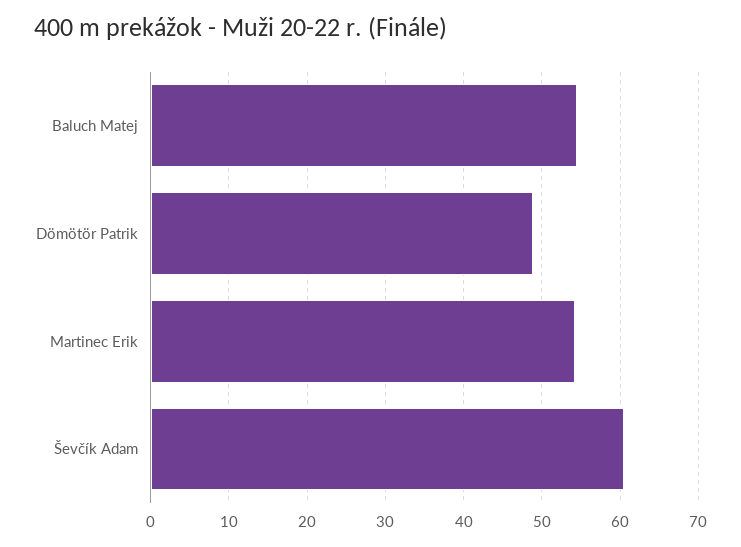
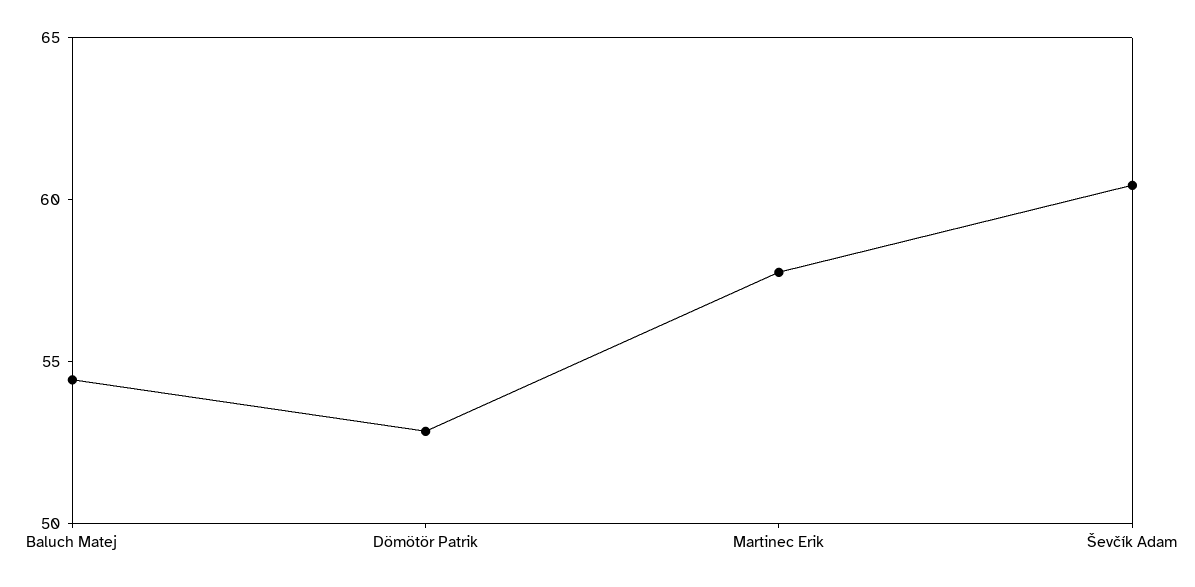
  {
    "Baluch Matej": 54,
-   "Dömötör Patrik": 49,
+   "Dömötör Patrik": 53,
-   "Martinec Erik": 54,
+   "Martinec Erik": 58,
    "Ševčík Adam": 60
  }

